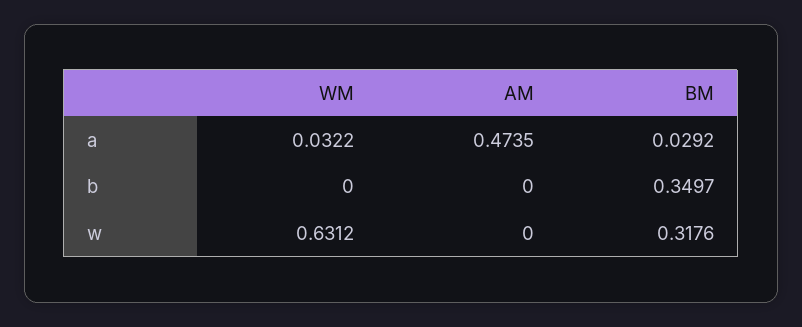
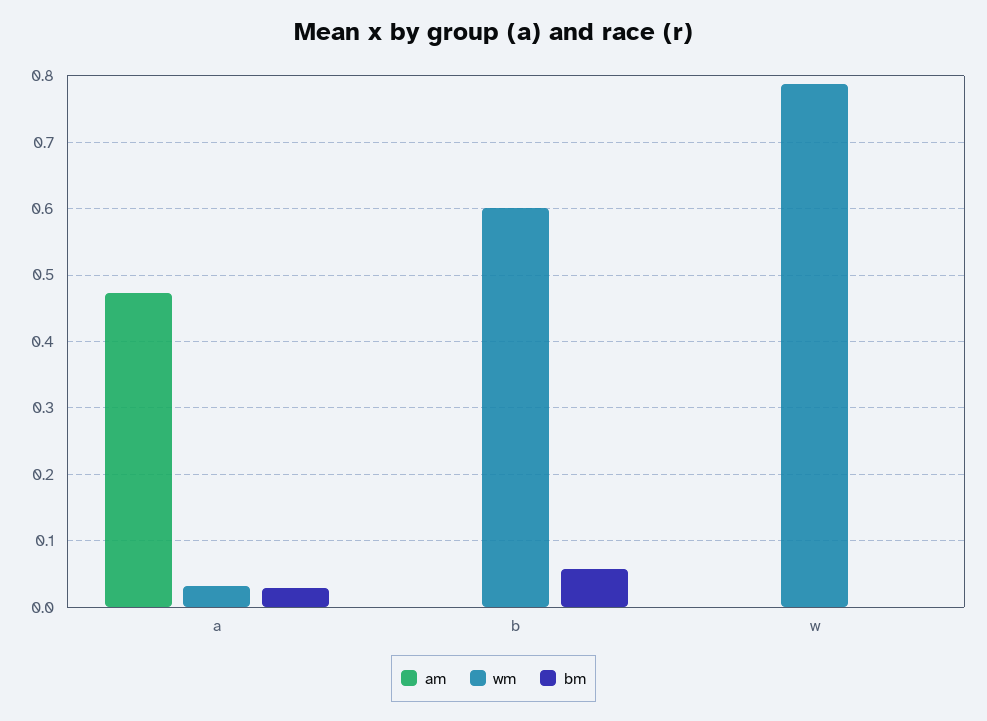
  {
    "WM": {
      "a": 0.0322,
-     "b": 0,
+     "b": 0.6,
-     "w": 0.6312
+     "w": 0.79
    },
    "AM": {
      "a": 0.4735,
      "b": 0,
      "w": 0
    },
    "BM": {
      "a": 0.0292,
-     "b": 0.3497,
+     "b": 0.06,
-     "w": 0.3176
+     "w": 0
    }
  }

